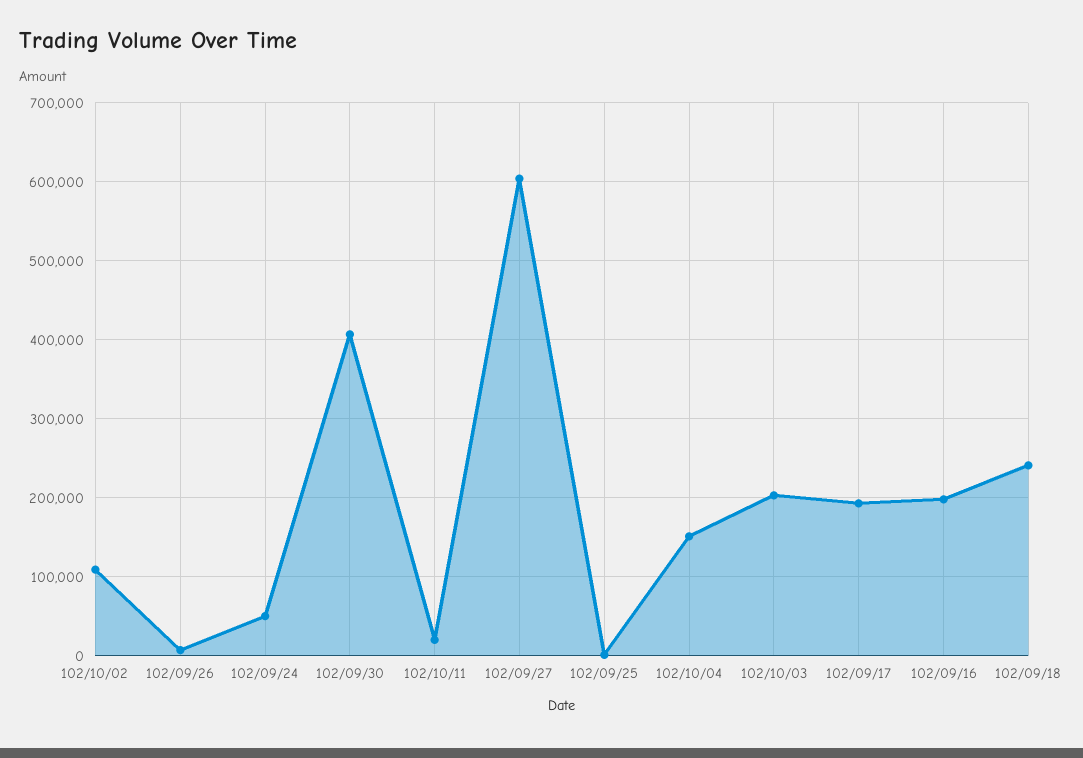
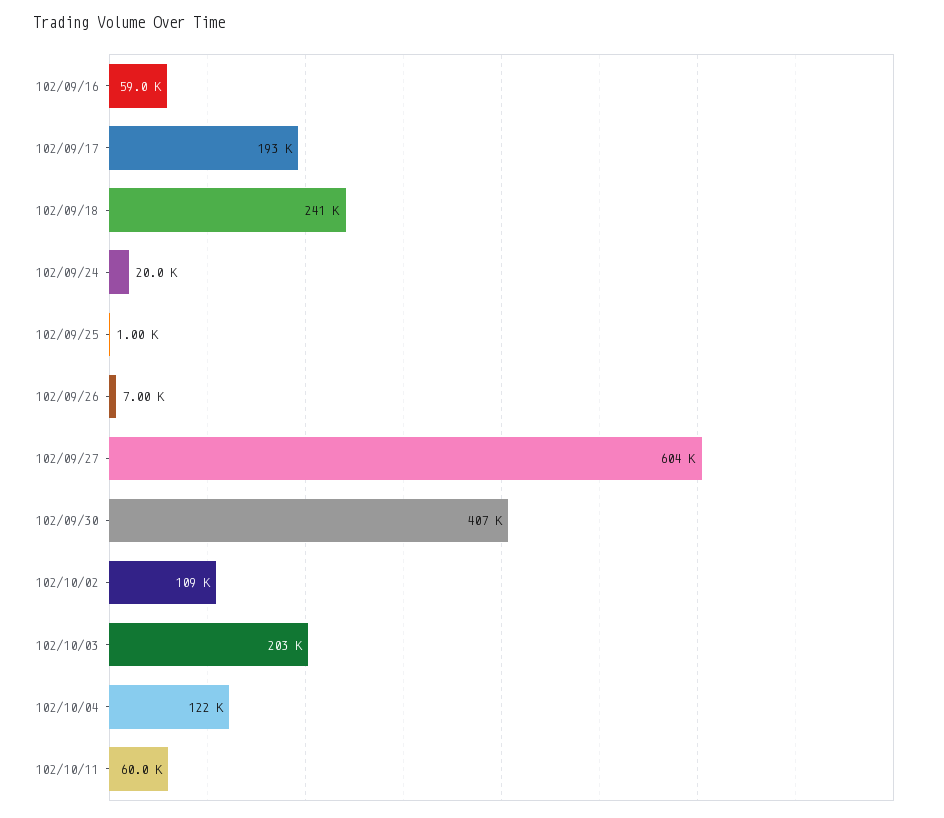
  {
    "102/10/02": 109000,
    "102/09/26": 7000,
-   "102/09/24": 50000,
+   "102/09/24": 20000,
    "102/09/30": 407000,
-   "102/10/11": 20000,
+   "102/10/11": 60000,
    "102/09/27": 604000,
    "102/09/25": 1000,
-   "102/10/04": 150000,
+   "102/10/04": 122000,
    "102/10/03": 203000,
    "102/09/17": 193000,
-   "102/09/16": 200000,
+   "102/09/16": 59000,
    "102/09/18": 241000
  }

